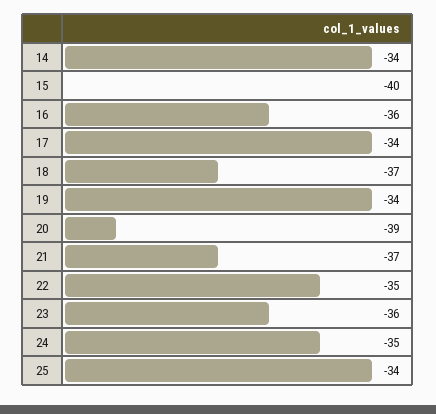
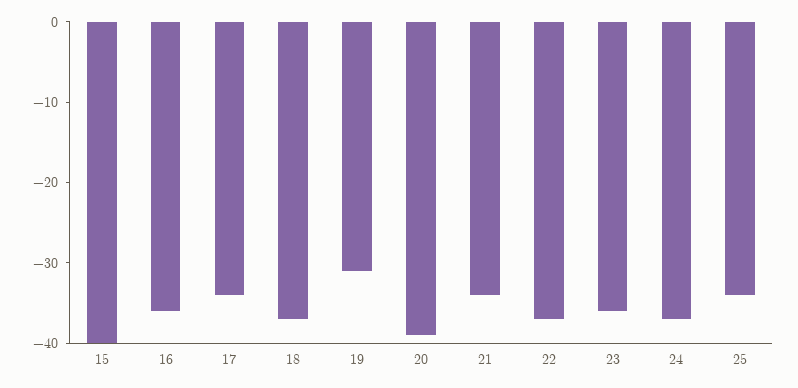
  {
-   "14": -34,
    "15": -40,
    "16": -36,
    "17": -34,
    "18": -37,
-   "19": -34,
+   "19": -31,
    "20": -39,
-   "21": -37,
+   "21": -34,
-   "22": -35,
+   "22": -37,
    "23": -36,
-   "24": -35,
+   "24": -37,
    "25": -34
  }

